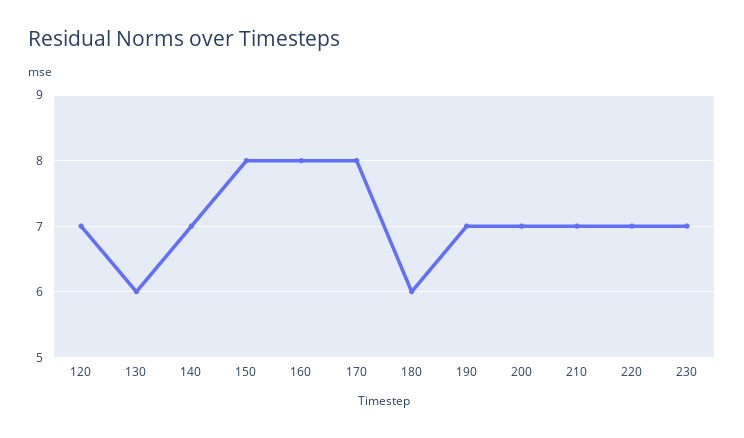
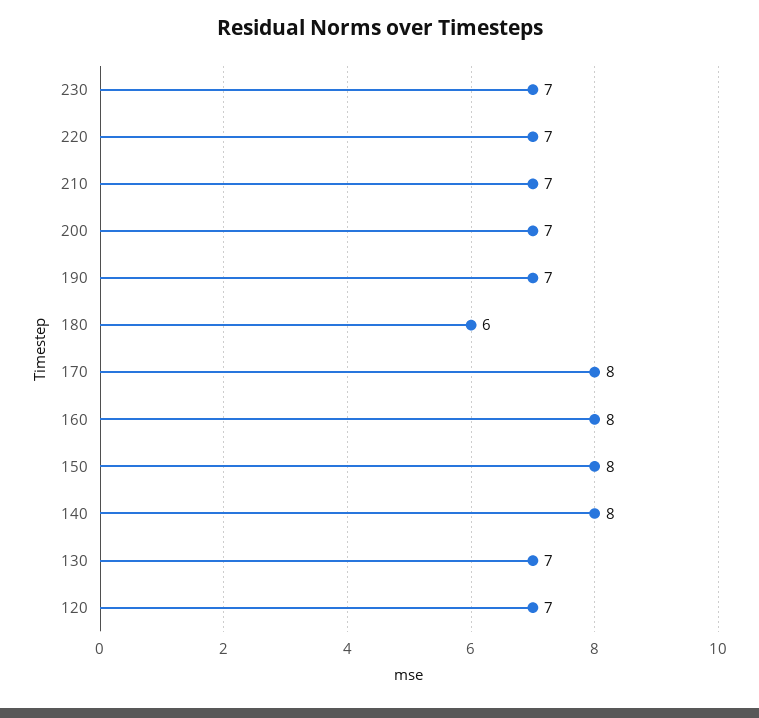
  {
    "120": 7,
-   "130": 6,
+   "130": 7,
-   "140": 7,
+   "140": 8,
    "150": 8,
    "160": 8,
    "170": 8,
    "180": 6,
    "190": 7,
    "200": 7,
    "210": 7,
    "220": 7,
    "230": 7
  }

